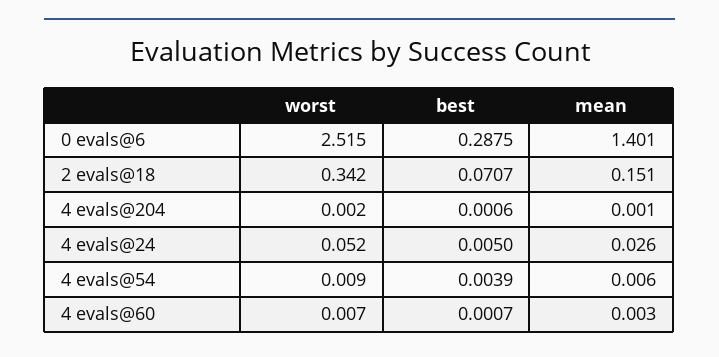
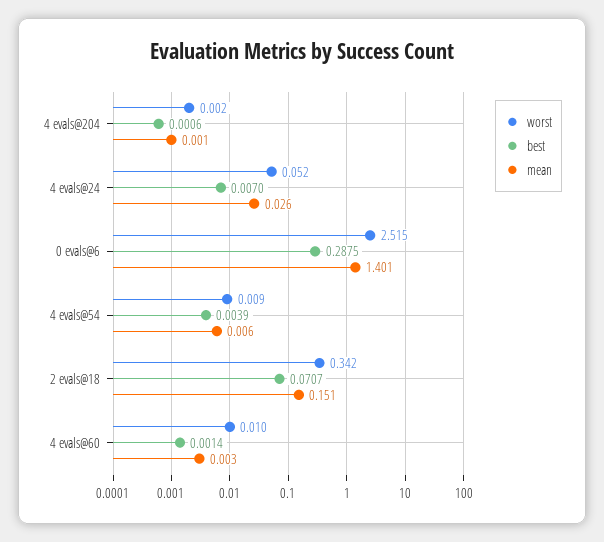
  {
    "worst": {
      "0 evals@6": 2.515,
      "2 evals@18": 0.342,
      "4 evals@204": 0.002,
      "4 evals@24": 0.052,
      "4 evals@54": 0.009,
-     "4 evals@60": 0.007
+     "4 evals@60": 0.01
    },
    "best": {
      "0 evals@6": 0.2875,
      "2 evals@18": 0.0707,
      "4 evals@204": 0.0006,
-     "4 evals@24": 0.005,
+     "4 evals@24": 0.007,
      "4 evals@54": 0.0039,
-     "4 evals@60": 0.0007
+     "4 evals@60": 0.0014
    },
    "mean": {
      "0 evals@6": 1.401,
      "2 evals@18": 0.151,
      "4 evals@204": 0.001,
      "4 evals@24": 0.026,
      "4 evals@54": 0.006,
      "4 evals@60": 0.003
    }
  }

